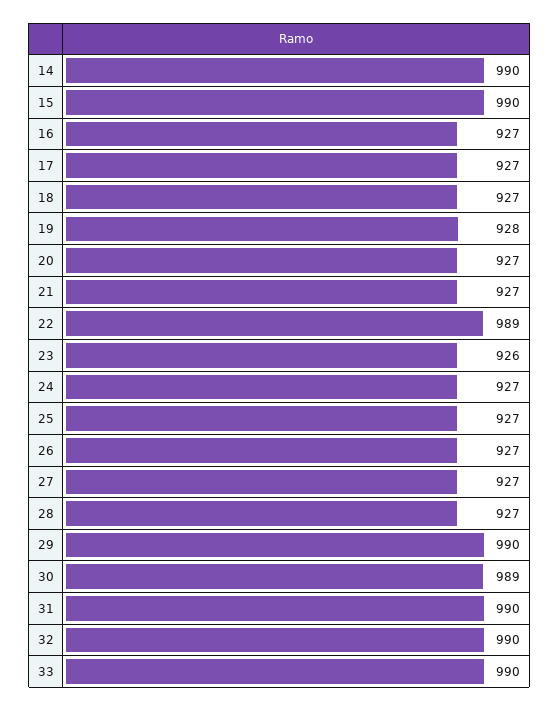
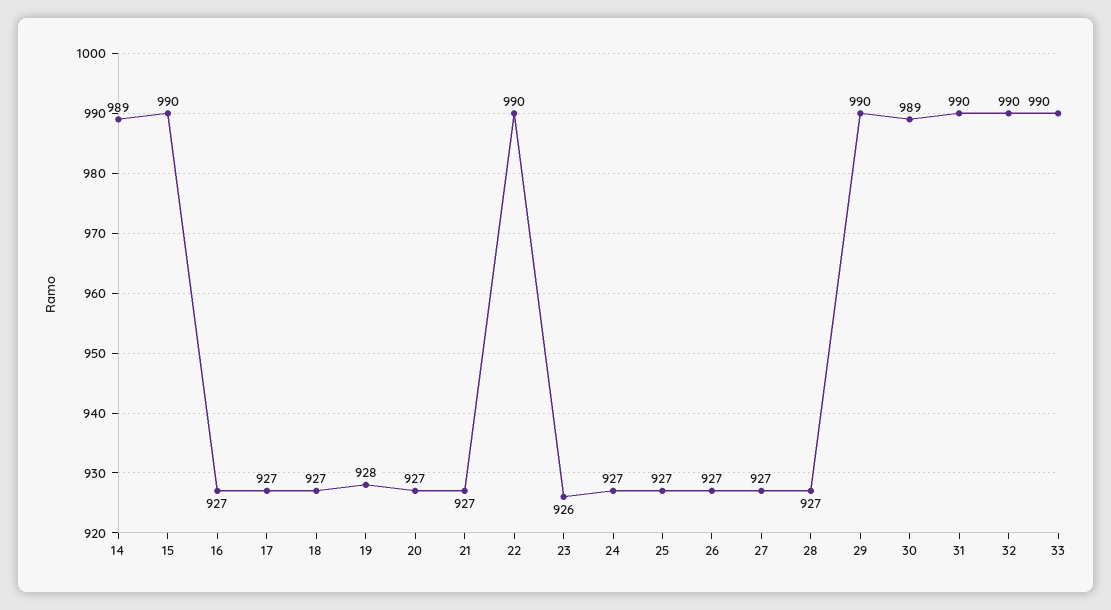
  {
-   "14": 990,
+   "14": 989,
    "15": 990,
    "16": 927,
    "17": 927,
    "18": 927,
    "19": 928,
    "20": 927,
    "21": 927,
-   "22": 989,
+   "22": 990,
    "23": 926,
    "24": 927,
    "25": 927,
    "26": 927,
    "27": 927,
    "28": 927,
    "29": 990,
    "30": 989,
    "31": 990,
    "32": 990,
    "33": 990
  }

